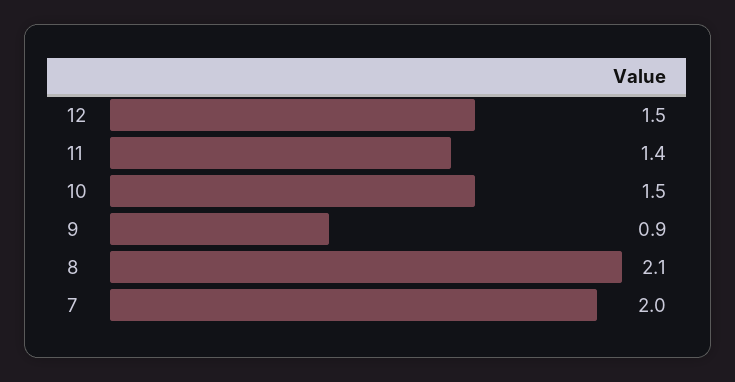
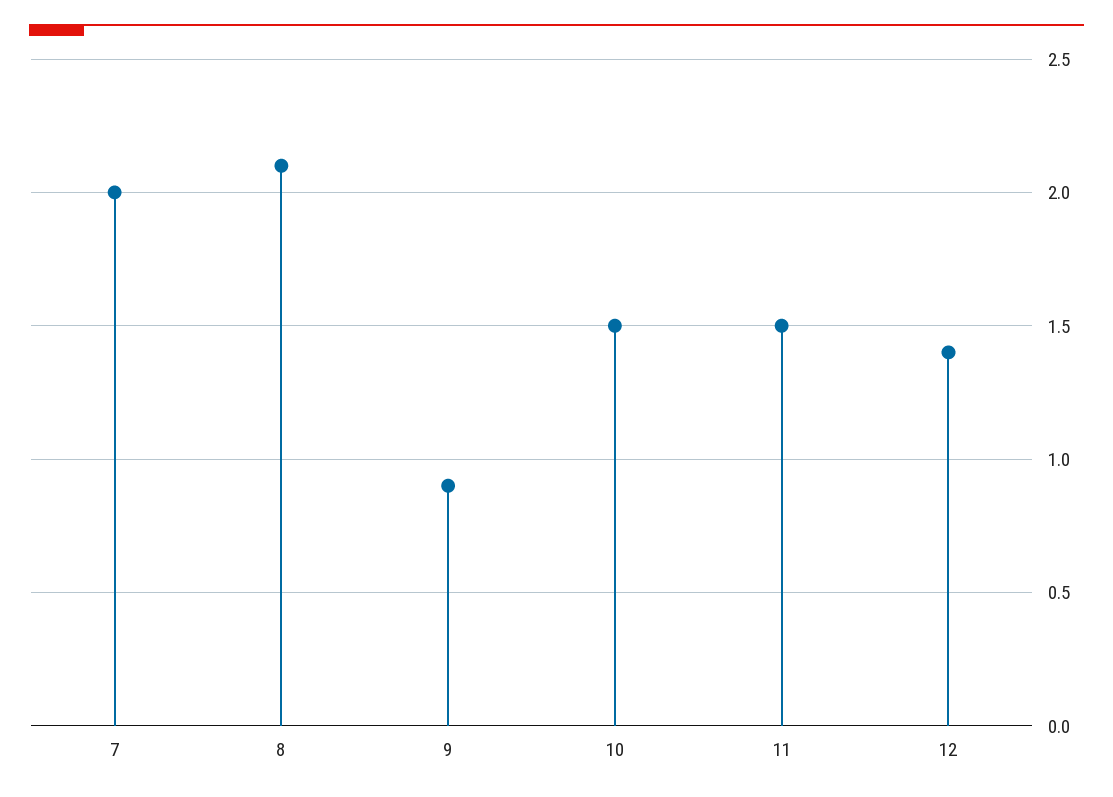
  {
-   "12": 1.5,
+   "12": 1.4,
-   "11": 1.4,
+   "11": 1.5,
    "10": 1.5,
    "9": 0.9,
    "8": 2.1,
    "7": 2
  }

